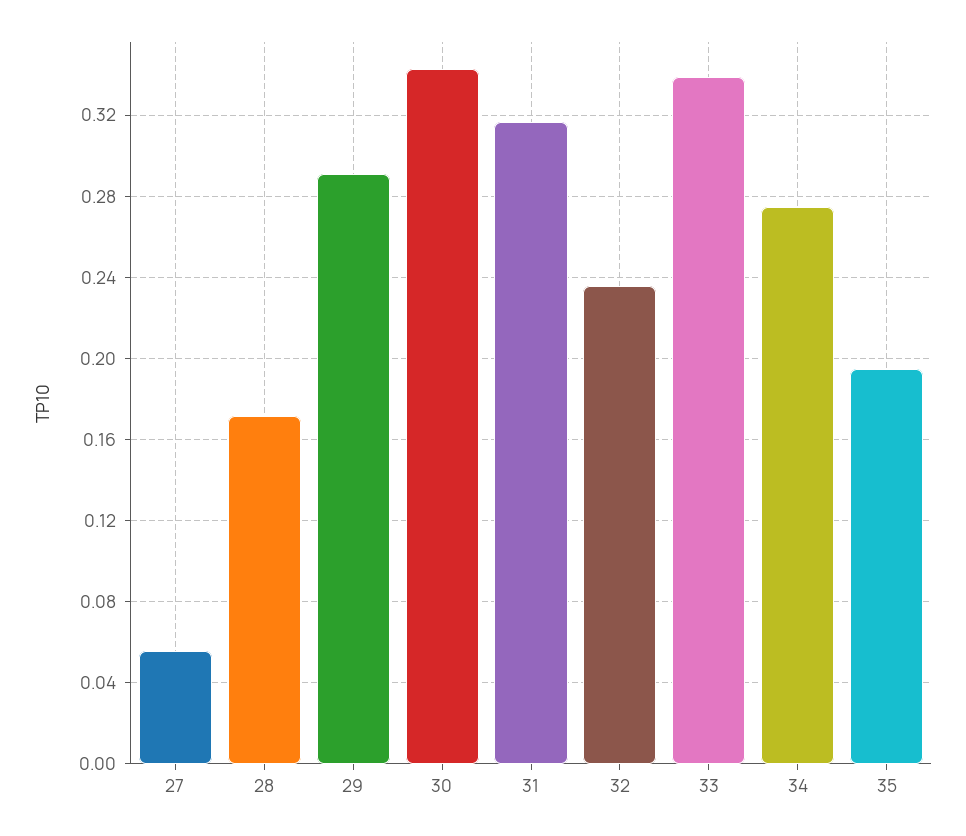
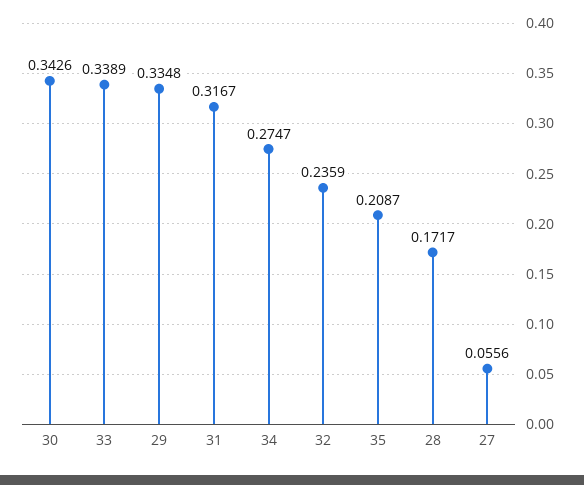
  {
    "27": 0.0556,
    "28": 0.1717,
-   "29": 0.29,
+   "29": 0.3348,
    "30": 0.3426,
    "31": 0.3167,
    "32": 0.2359,
    "33": 0.3389,
    "34": 0.2747,
-   "35": 0.195
+   "35": 0.2087
  }

